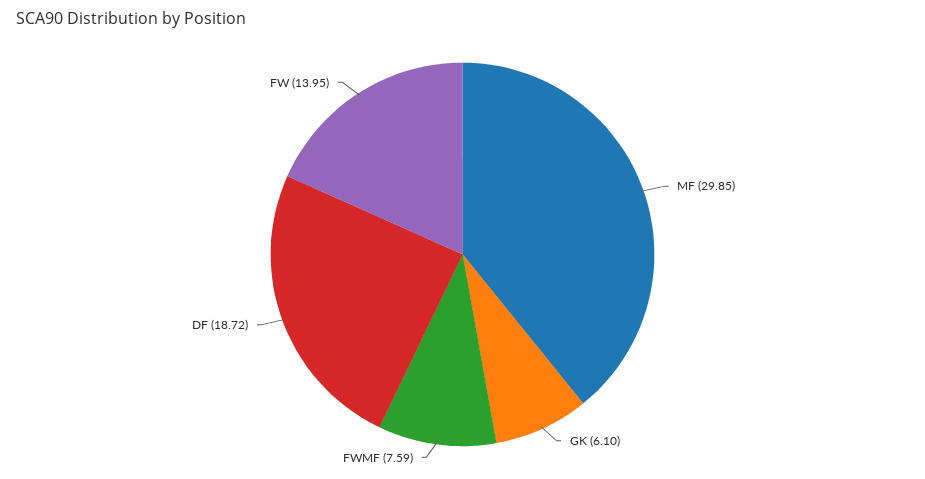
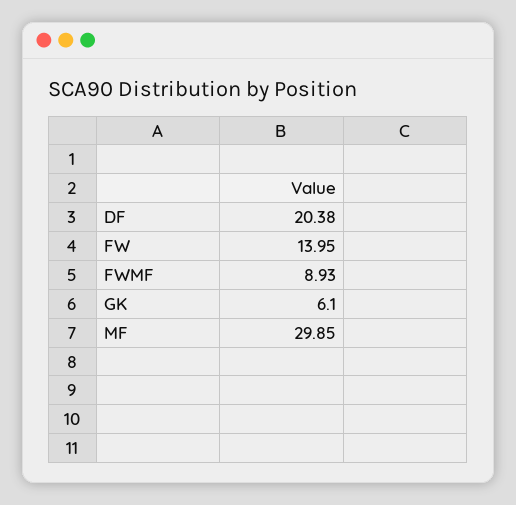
  {
    "MF": 29.85,
    "GK": 6.1,
-   "FWMF": 7.59,
+   "FWMF": 8.93,
-   "DF": 18.72,
+   "DF": 20.38,
    "FW": 13.95
  }

